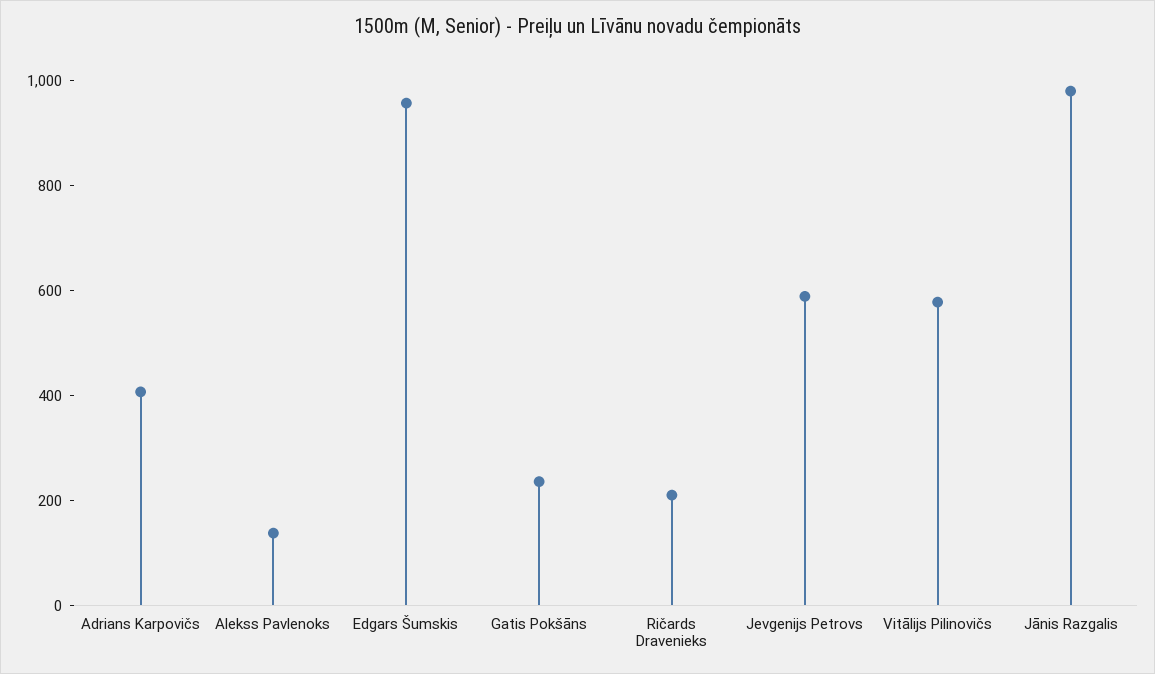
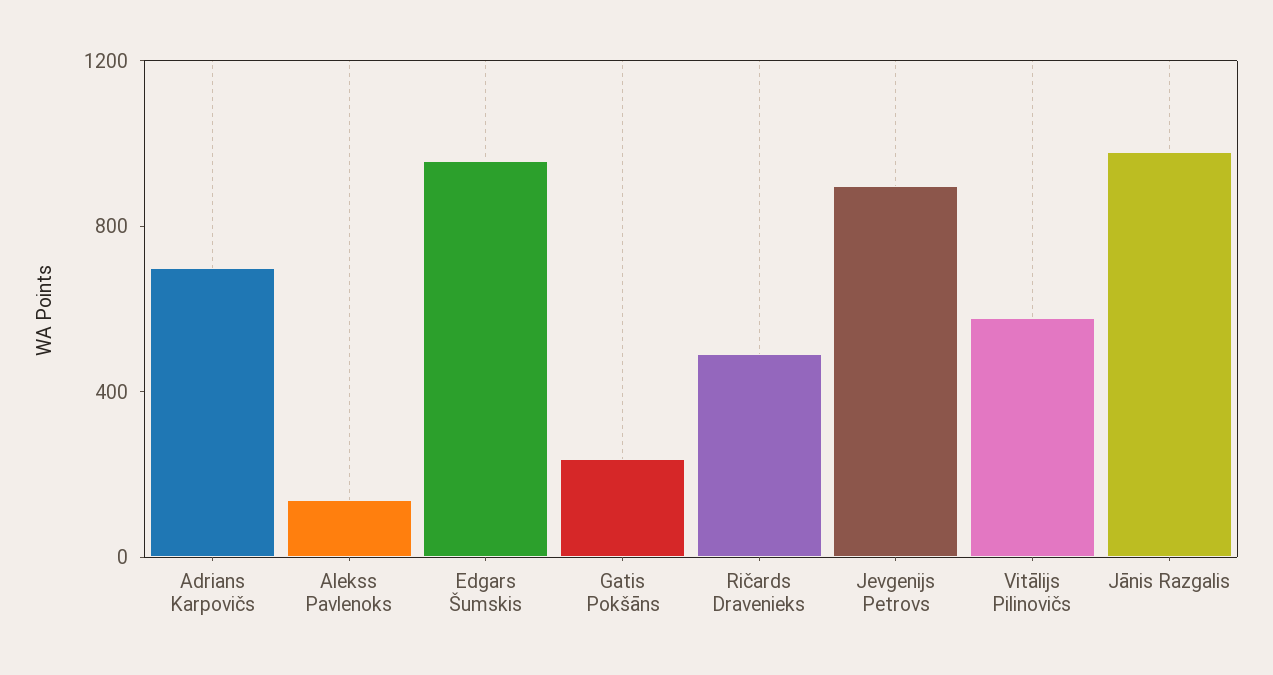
  {
-   "Adrians Karpovičs": 400,
+   "Adrians Karpovičs": 700,
    "Alekss Pavlenoks": 150,
    "Edgars Šumskis": 950,
    "Gatis Pokšāns": 250,
-   "Ričards Dravenieks": 200,
+   "Ričards Dravenieks": 500,
-   "Jevgenijs Petrovs": 600,
+   "Jevgenijs Petrovs": 900,
    "Vitālijs Pilinovičs": 600,
    "Jānis Razgalis": 1000
  }

